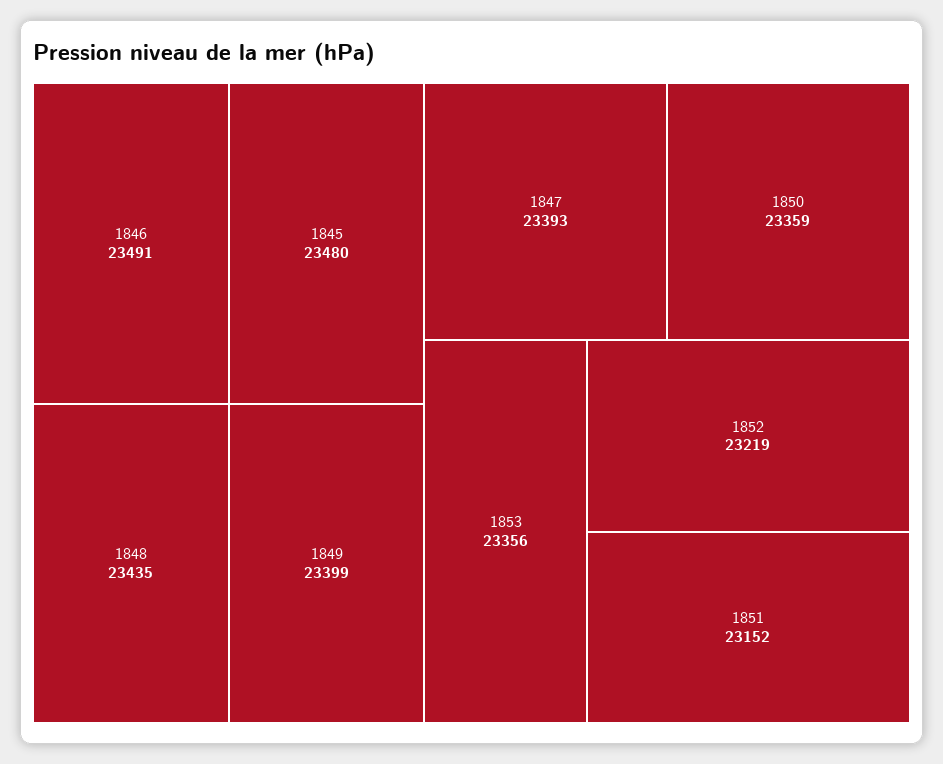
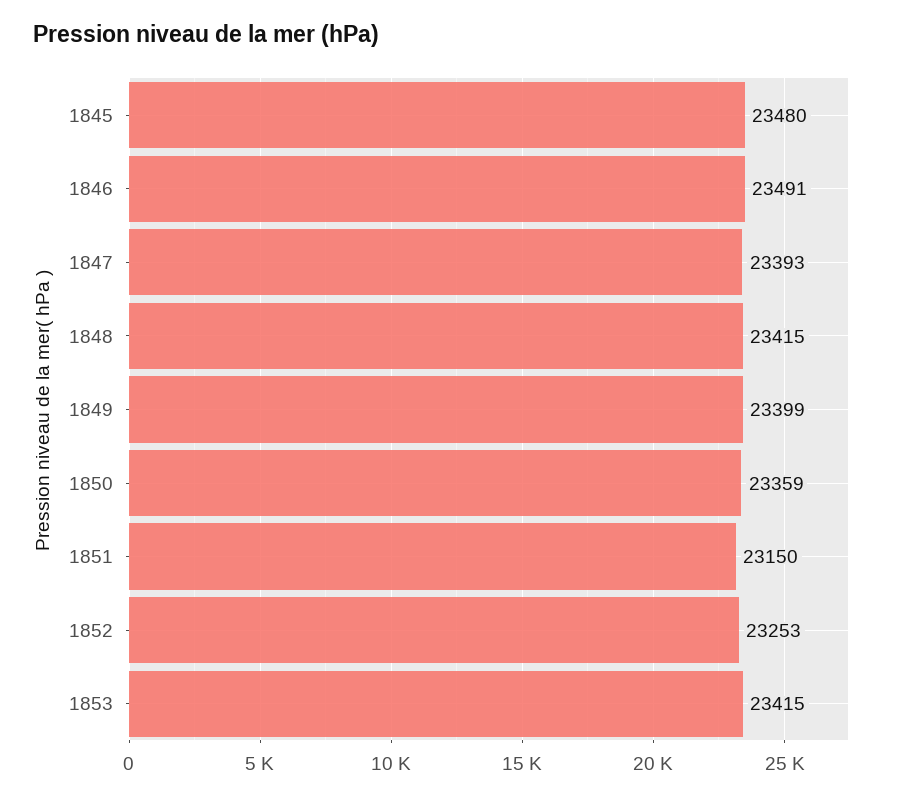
  {
    "1846": 23491,
    "1845": 23480,
-   "1848": 23435,
+   "1848": 23415,
    "1849": 23399,
    "1847": 23393,
    "1850": 23359,
-   "1853": 23356,
+   "1853": 23415,
-   "1852": 23219,
+   "1852": 23253,
-   "1851": 23152
+   "1851": 23150
  }

